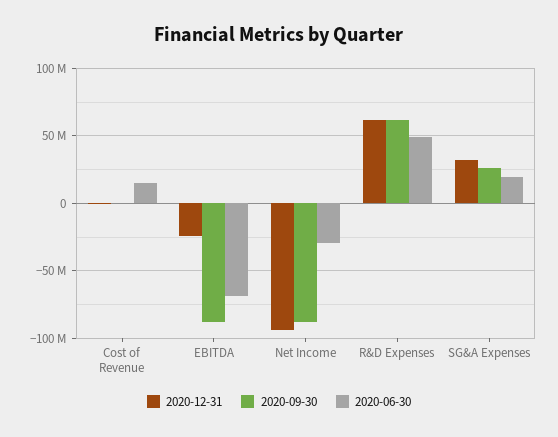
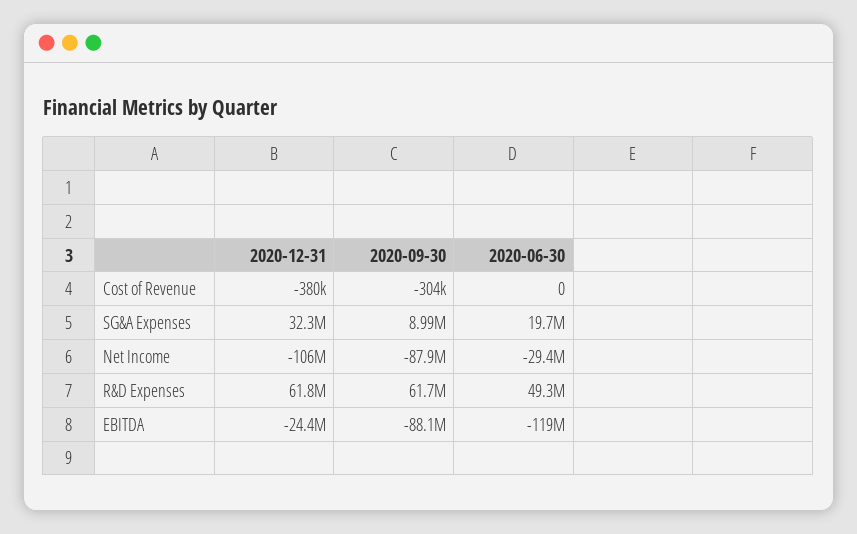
  {
    "2020-12-31": {
      "Cost of Revenue": -380000,
      "EBITDA": -24400000,
-     "Net Income": -95000000,
+     "Net Income": -106000000,
      "R&D Expenses": 61800000,
      "SG&A Expenses": 32300000
    },
    "2020-09-30": {
      "Cost of Revenue": -304000,
      "EBITDA": -88100000,
      "Net Income": -87900000,
      "R&D Expenses": 61700000,
-     "SG&A Expenses": 25000000
+     "SG&A Expenses": 8990000
    },
    "2020-06-30": {
-     "Cost of Revenue": 15000000,
+     "Cost of Revenue": 0,
-     "EBITDA": -70000000,
+     "EBITDA": -119000000,
      "Net Income": -29400000,
      "R&D Expenses": 49300000,
      "SG&A Expenses": 19700000
    }
  }

